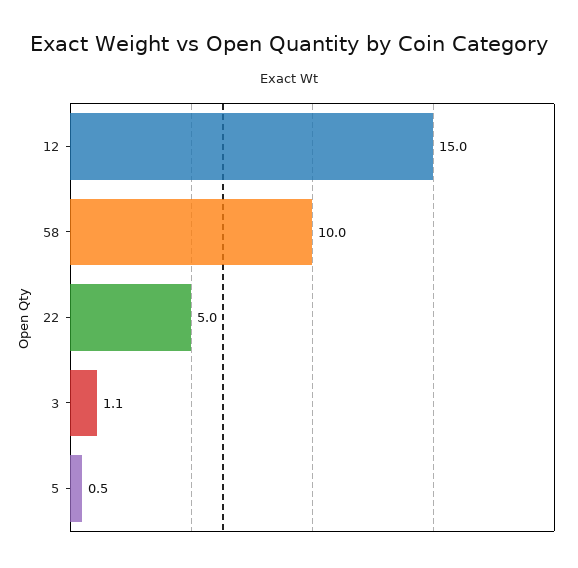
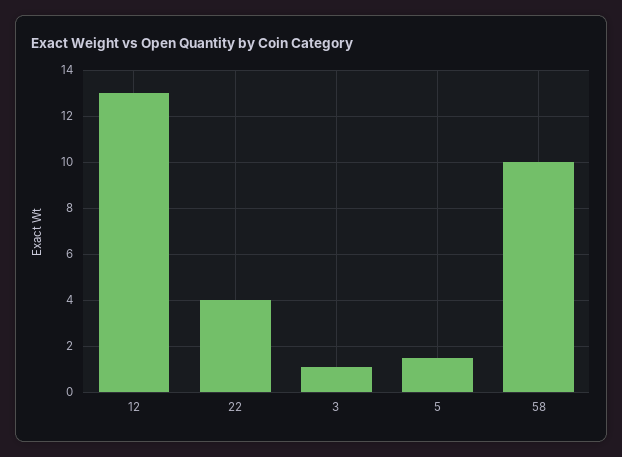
  {
-   "12": 15,
+   "12": 13,
    "58": 10,
-   "22": 5,
+   "22": 4,
    "3": 1.1,
-   "5": 0.5
+   "5": 1.5
  }

